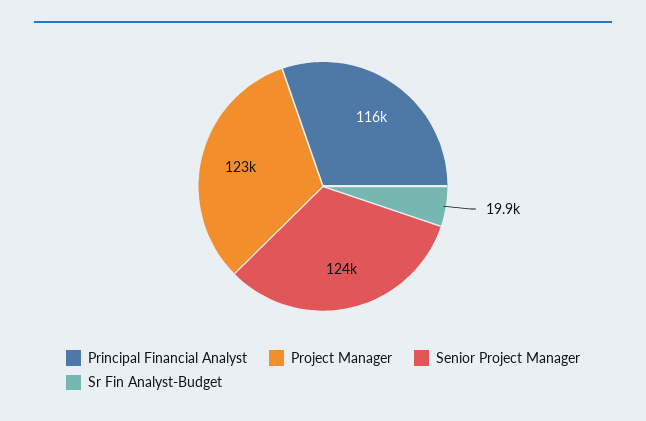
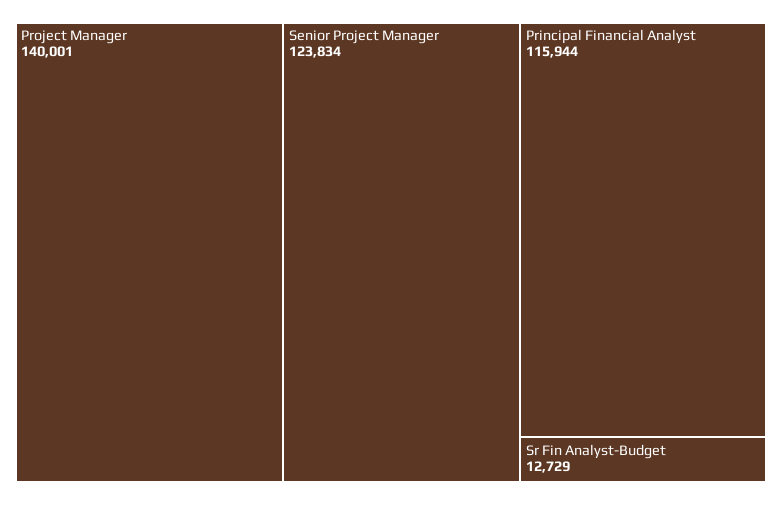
  {
    "Principal Financial Analyst": 115944,
-   "Project Manager": 123000,
+   "Project Manager": 140001,
    "Senior Project Manager": 123834,
-   "Sr Fin Analyst-Budget": 19900
+   "Sr Fin Analyst-Budget": 12729
  }

